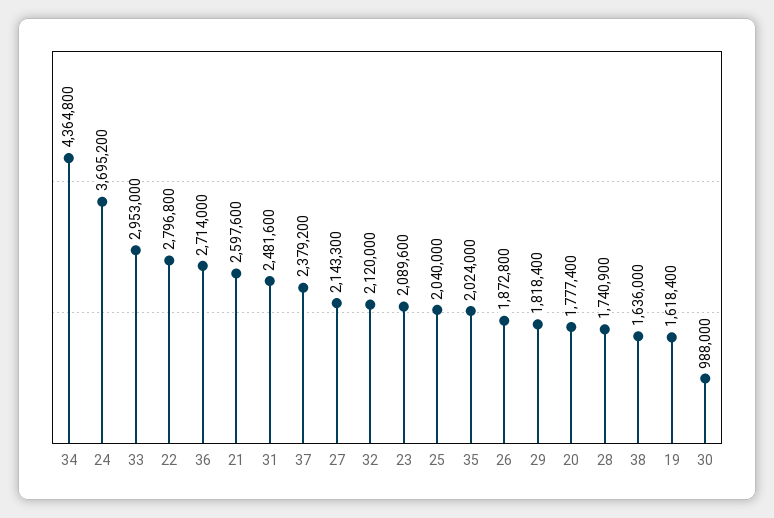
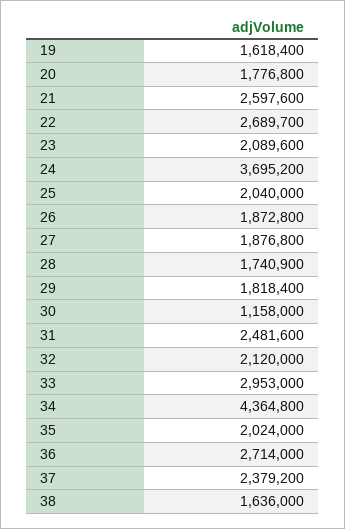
  {
    "34": 4364800,
    "24": 3695200,
    "33": 2953000,
-   "22": 2796800,
+   "22": 2689700,
    "36": 2714000,
    "21": 2597600,
    "31": 2481600,
    "37": 2379200,
-   "27": 2143300,
+   "27": 1876800,
    "32": 2120000,
    "23": 2089600,
    "25": 2040000,
    "35": 2024000,
    "26": 1872800,
    "29": 1818400,
-   "20": 1777400,
+   "20": 1776800,
    "28": 1740900,
    "38": 1636000,
    "19": 1618400,
-   "30": 988000
+   "30": 1158000
  }

